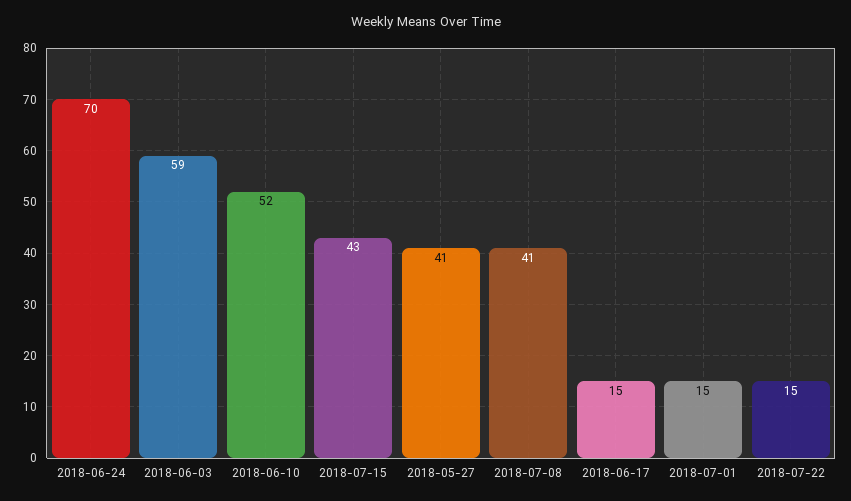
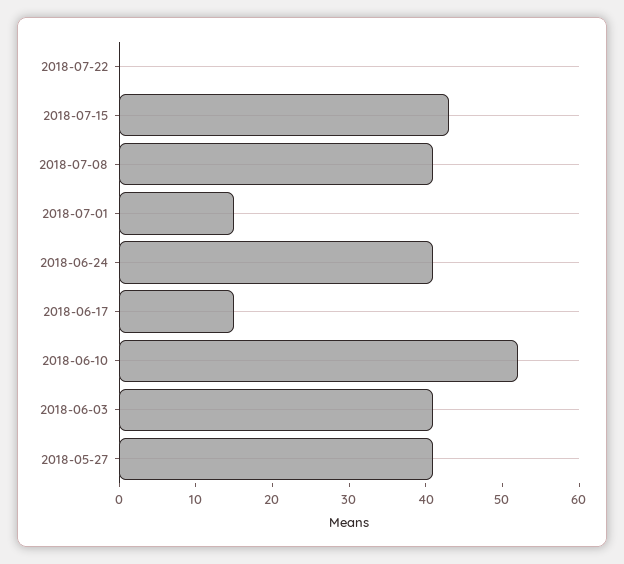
  {
-   "2018-06-24": 70,
+   "2018-06-24": 40,
-   "2018-06-03": 59,
+   "2018-06-03": 40,
    "2018-06-10": 52,
    "2018-07-15": 43,
    "2018-05-27": 41,
    "2018-07-08": 41,
    "2018-06-17": 15,
    "2018-07-01": 15,
-   "2018-07-22": 15
+   "2018-07-22": 0
  }

